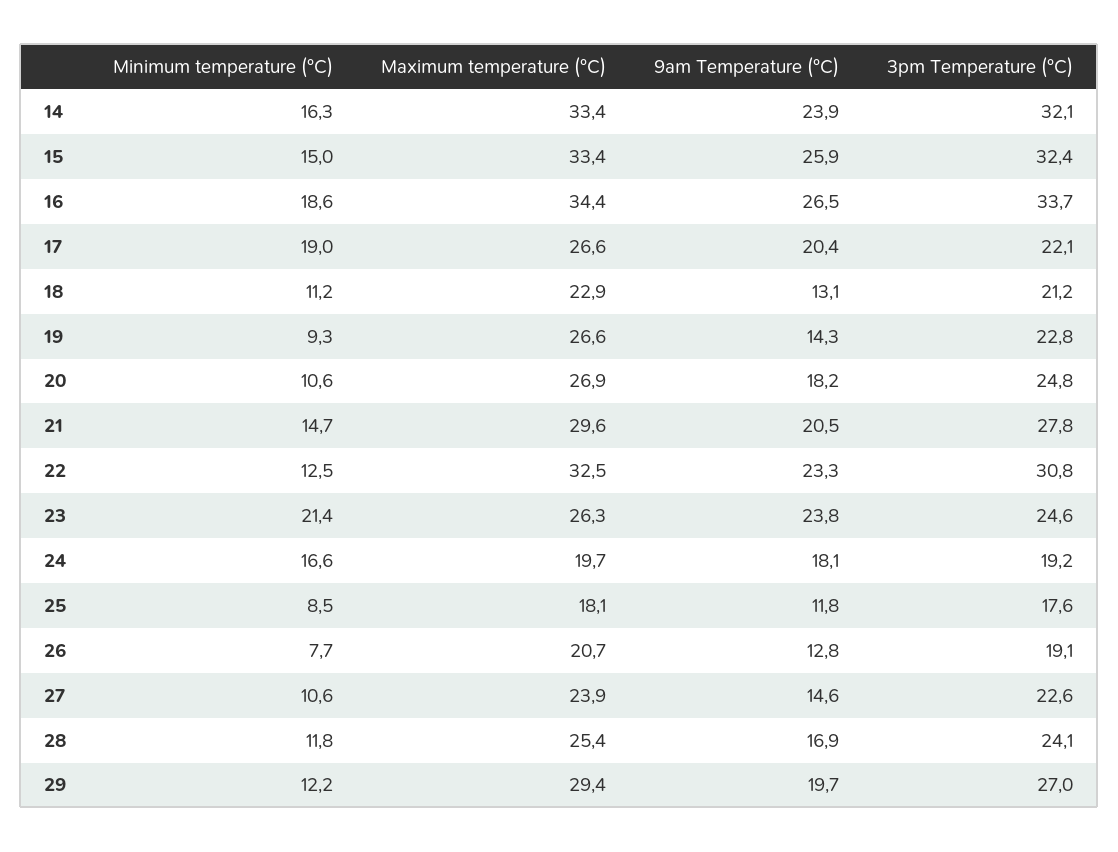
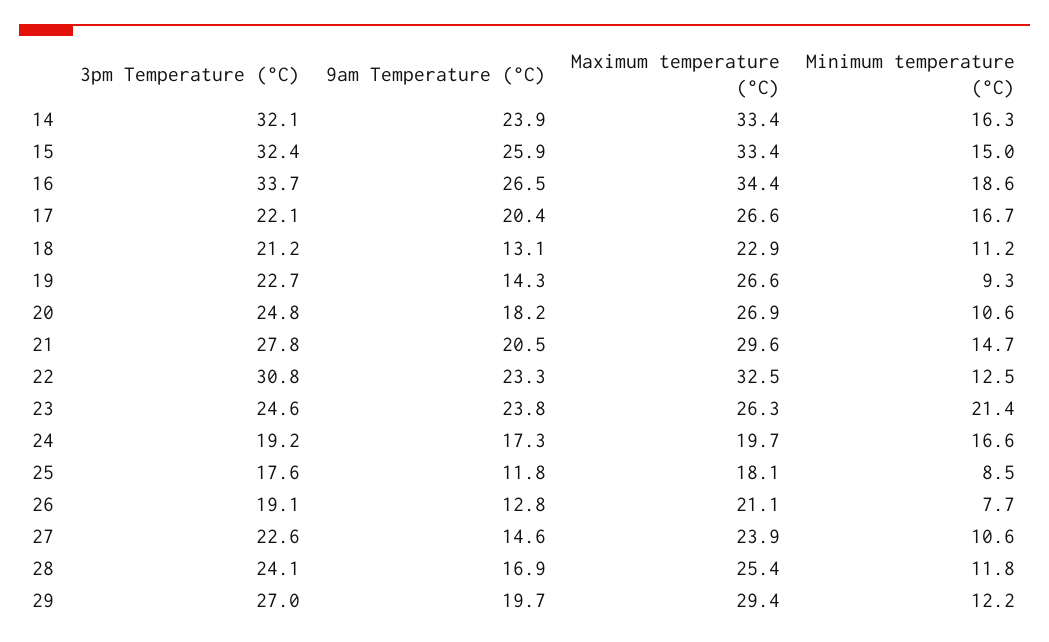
  {
    "Minimum temperature (°C)": {
      "14": 16.3,
      "15": 15,
      "16": 18.6,
-     "17": 19,
+     "17": 16.7,
      "18": 11.2,
      "19": 9.3,
      "20": 10.6,
      "21": 14.7,
      "22": 12.5,
      "23": 21.4,
      "24": 16.6,
      "25": 8.5,
      "26": 7.7,
      "27": 10.6,
      "28": 11.8,
      "29": 12.2
    },
    "Maximum temperature (°C)": {
      "14": 33.4,
      "15": 33.4,
      "16": 34.4,
      "17": 26.6,
      "18": 22.9,
      "19": 26.6,
      "20": 26.9,
      "21": 29.6,
      "22": 32.5,
      "23": 26.3,
      "24": 19.7,
      "25": 18.1,
-     "26": 20.7,
+     "26": 21.1,
      "27": 23.9,
      "28": 25.4,
      "29": 29.4
    },
    "9am Temperature (°C)": {
      "14": 23.9,
      "15": 25.9,
      "16": 26.5,
      "17": 20.4,
      "18": 13.1,
      "19": 14.3,
      "20": 18.2,
      "21": 20.5,
      "22": 23.3,
      "23": 23.8,
-     "24": 18.1,
+     "24": 17.3,
      "25": 11.8,
      "26": 12.8,
      "27": 14.6,
      "28": 16.9,
      "29": 19.7
    },
    "3pm Temperature (°C)": {
      "14": 32.1,
      "15": 32.4,
      "16": 33.7,
      "17": 22.1,
      "18": 21.2,
-     "19": 22.8,
+     "19": 22.7,
      "20": 24.8,
      "21": 27.8,
      "22": 30.8,
      "23": 24.6,
      "24": 19.2,
      "25": 17.6,
      "26": 19.1,
      "27": 22.6,
      "28": 24.1,
      "29": 27
    }
  }

